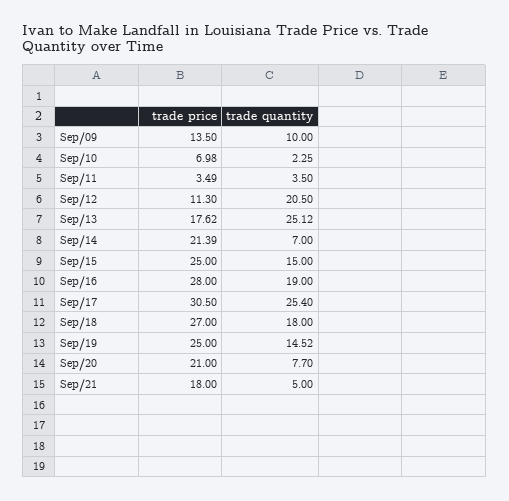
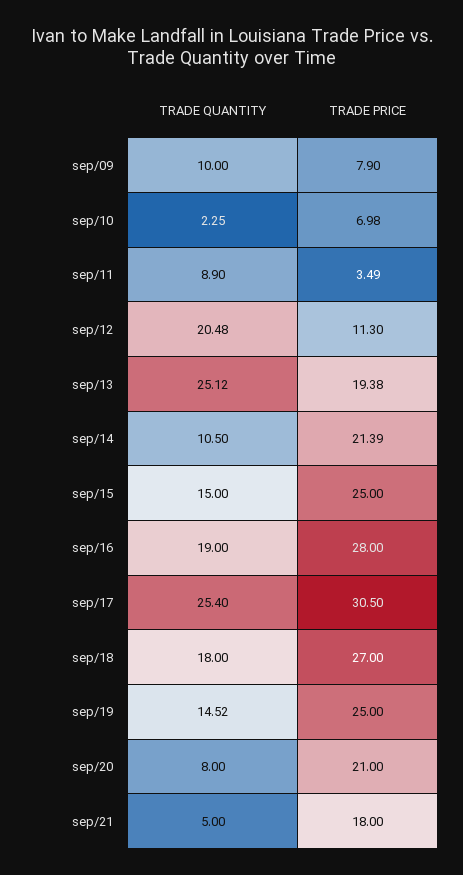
  {
    "trade price": {
-     "Sep/09": 13.5,
+     "Sep/09": 7.9,
      "Sep/10": 6.98,
      "Sep/11": 3.49,
      "Sep/12": 11.3,
-     "Sep/13": 17.62,
+     "Sep/13": 19.38,
      "Sep/14": 21.39,
      "Sep/15": 25,
      "Sep/16": 28,
      "Sep/17": 30.5,
      "Sep/18": 27,
      "Sep/19": 25,
      "Sep/20": 21,
      "Sep/21": 18
    },
    "trade quantity": {
      "Sep/09": 10,
      "Sep/10": 2.25,
-     "Sep/11": 3.5,
+     "Sep/11": 8.9,
-     "Sep/12": 20.5,
+     "Sep/12": 20.48,
      "Sep/13": 25.12,
-     "Sep/14": 7,
+     "Sep/14": 10.5,
      "Sep/15": 15,
      "Sep/16": 19,
      "Sep/17": 25.4,
      "Sep/18": 18,
      "Sep/19": 14.52,
-     "Sep/20": 7.7,
+     "Sep/20": 8,
      "Sep/21": 5
    }
  }

